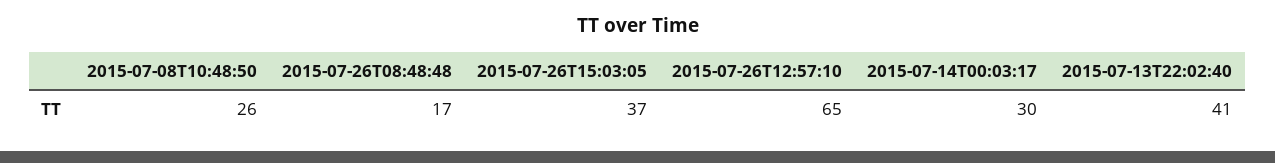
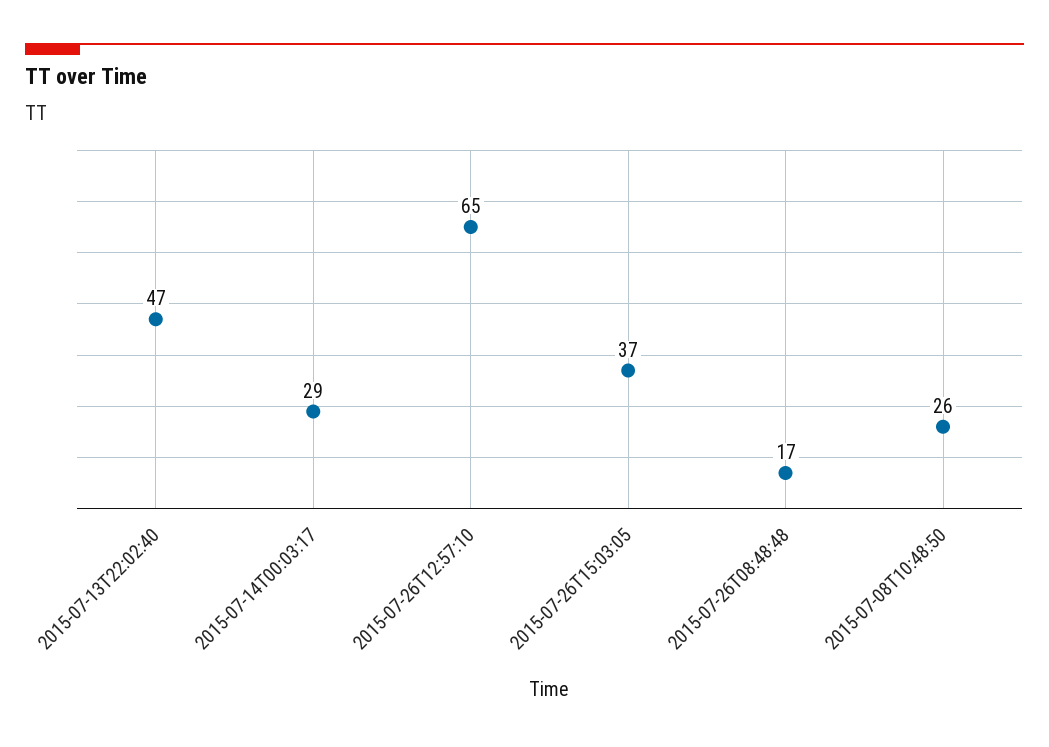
  {
    "2015-07-08T10:48:50": 26,
    "2015-07-26T08:48:48": 17,
    "2015-07-26T15:03:05": 37,
    "2015-07-26T12:57:10": 65,
-   "2015-07-14T00:03:17": 30,
+   "2015-07-14T00:03:17": 29,
-   "2015-07-13T22:02:40": 41
+   "2015-07-13T22:02:40": 47
  }

